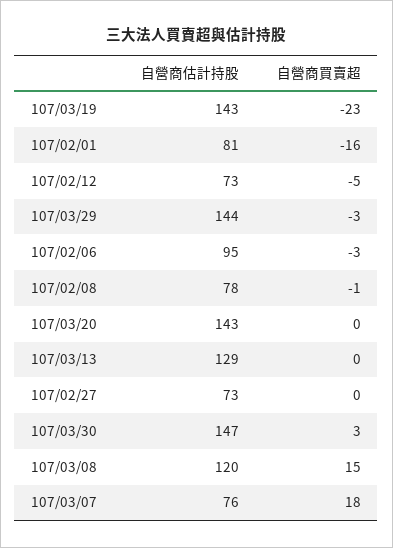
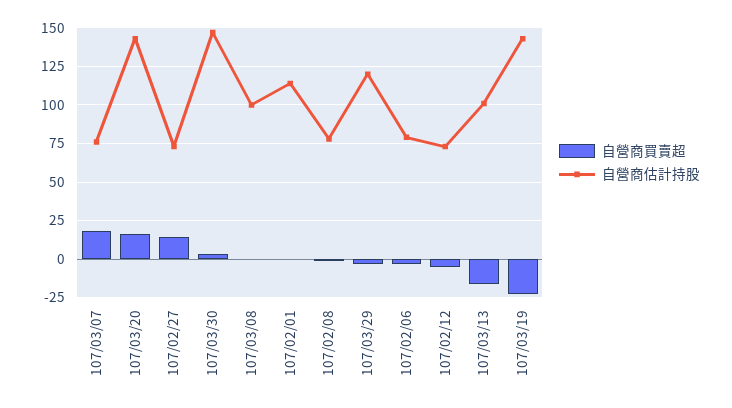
  {
    "自營商估計持股": {
      "107/03/19": 143,
-     "107/02/01": 81,
+     "107/02/01": 115,
      "107/02/12": 73,
-     "107/03/29": 144,
+     "107/03/29": 120,
-     "107/02/06": 95,
+     "107/02/06": 80,
      "107/02/08": 78,
      "107/03/20": 143,
-     "107/03/13": 129,
+     "107/03/13": 100,
      "107/02/27": 73,
      "107/03/30": 147,
-     "107/03/08": 120,
+     "107/03/08": 100,
      "107/03/07": 76
    },
    "自營商買賣超": {
      "107/03/19": -23,
-     "107/02/01": -16,
+     "107/02/01": 0,
      "107/02/12": -5,
      "107/03/29": -3,
      "107/02/06": -3,
      "107/02/08": -1,
-     "107/03/20": 0,
+     "107/03/20": 15,
-     "107/03/13": 0,
+     "107/03/13": -15,
-     "107/02/27": 0,
+     "107/02/27": 15,
      "107/03/30": 3,
-     "107/03/08": 15,
+     "107/03/08": 0,
      "107/03/07": 18
    }
  }

